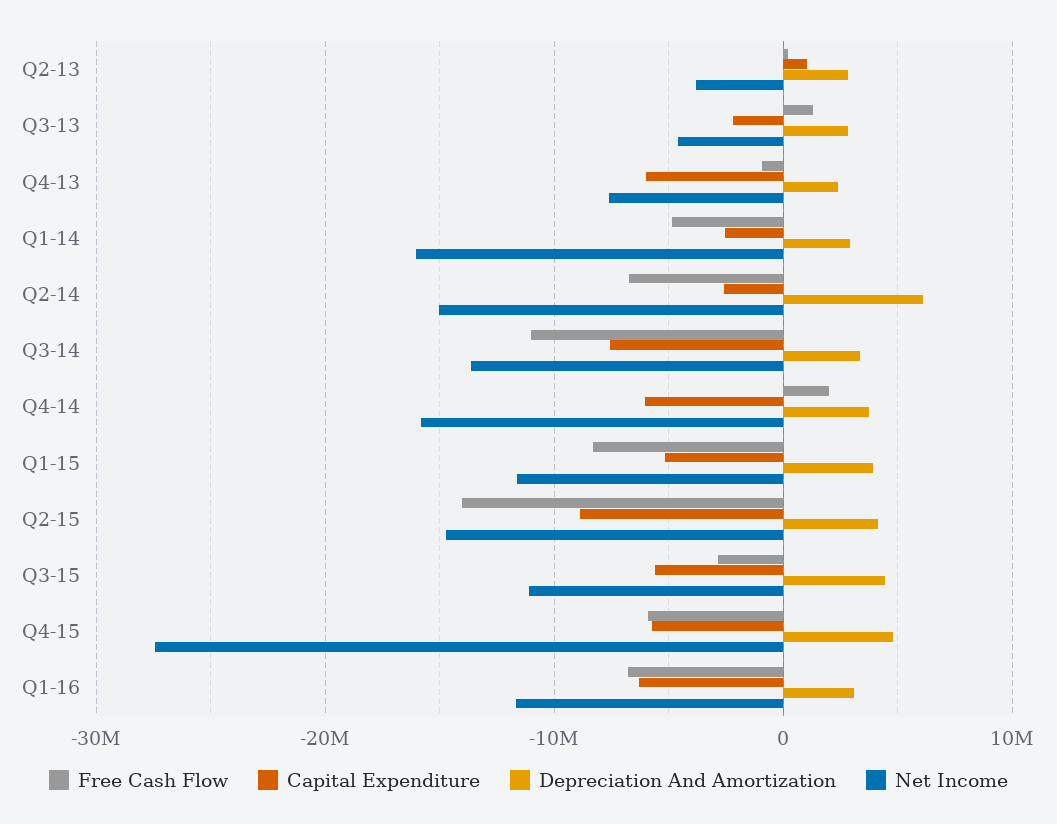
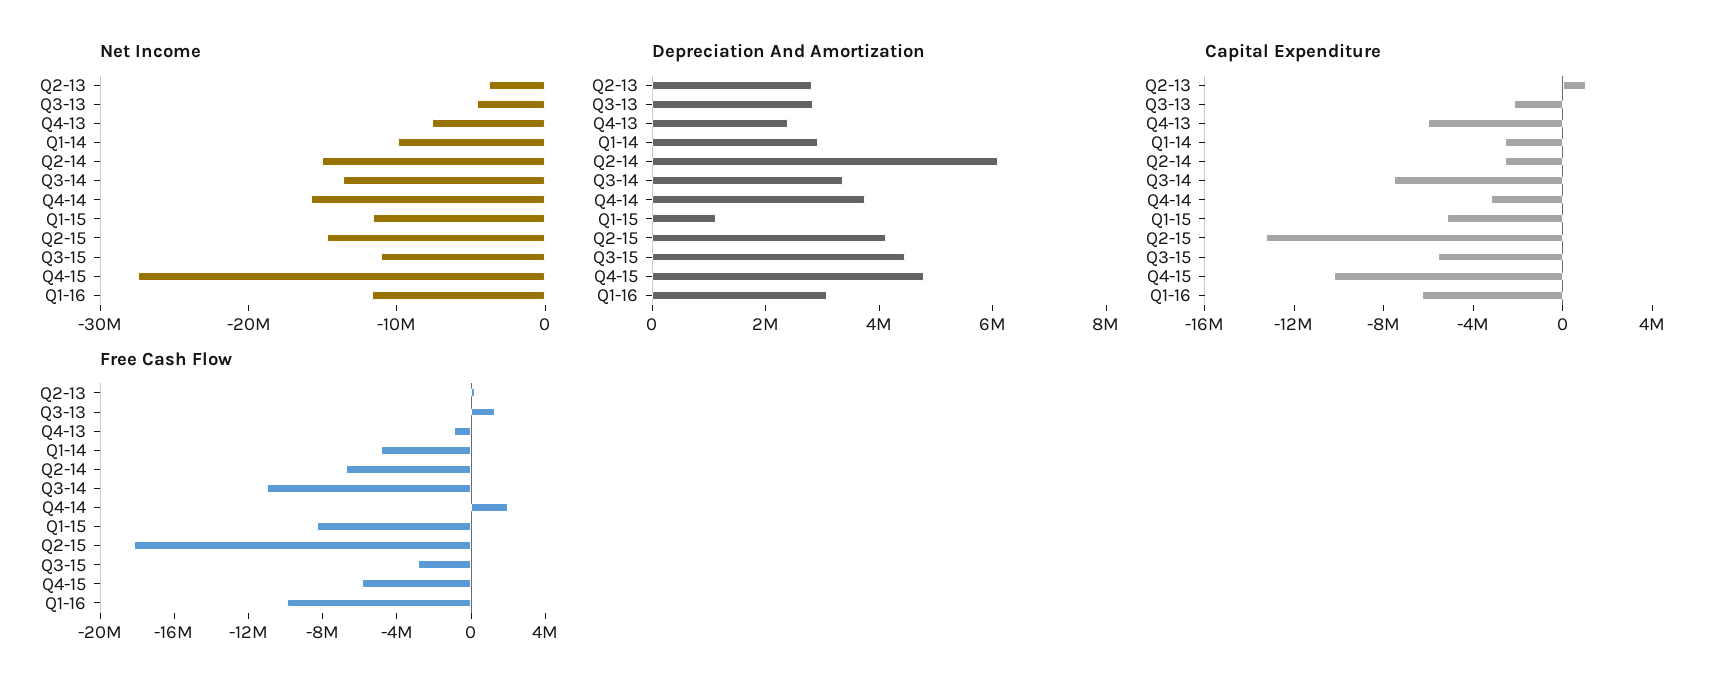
  {
    "Free Cash Flow": {
      "Q2-13": 0,
      "Q3-13": 1000000,
      "Q4-13": -1000000,
      "Q1-14": -5000000,
      "Q2-14": -7000000,
      "Q3-14": -11000000,
      "Q4-14": 2000000,
      "Q1-15": -8000000,
-     "Q2-15": -14000000,
+     "Q2-15": -18000000,
      "Q3-15": -3000000,
      "Q4-15": -6000000,
-     "Q1-16": -7000000
+     "Q1-16": -10000000
    },
    "Capital Expenditure": {
      "Q2-13": 1000000,
      "Q3-13": -2000000,
      "Q4-13": -6000000,
      "Q1-14": -3000000,
      "Q2-14": -3000000,
      "Q3-14": -8000000,
-     "Q4-14": -6000000,
+     "Q4-14": -3000000,
      "Q1-15": -5000000,
-     "Q2-15": -9000000,
+     "Q2-15": -13000000,
      "Q3-15": -6000000,
-     "Q4-15": -6000000,
+     "Q4-15": -10000000,
      "Q1-16": -6000000
    },
    "Depreciation And Amortization": {
      "Q2-13": 3000000,
      "Q3-13": 3000000,
      "Q4-13": 2500000,
      "Q1-14": 3000000,
      "Q2-14": 6000000,
      "Q3-14": 3500000,
      "Q4-14": 3500000,
-     "Q1-15": 4000000,
+     "Q1-15": 1000000,
      "Q2-15": 4000000,
      "Q3-15": 4500000,
      "Q4-15": 5000000,
      "Q1-16": 3000000
    },
    "Net Income": {
      "Q2-13": -4000000,
      "Q3-13": -5000000,
      "Q4-13": -8000000,
-     "Q1-14": -16000000,
+     "Q1-14": -10000000,
      "Q2-14": -15000000,
      "Q3-14": -14000000,
      "Q4-14": -16000000,
      "Q1-15": -12000000,
      "Q2-15": -15000000,
      "Q3-15": -11000000,
      "Q4-15": -27000000,
      "Q1-16": -12000000
    }
  }

